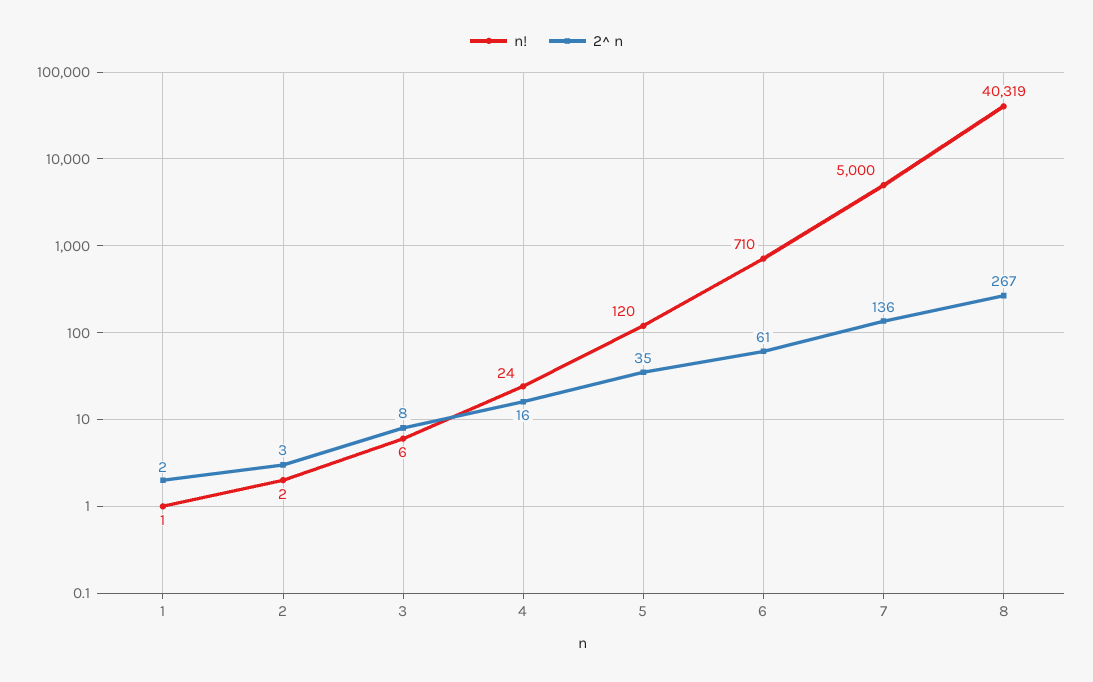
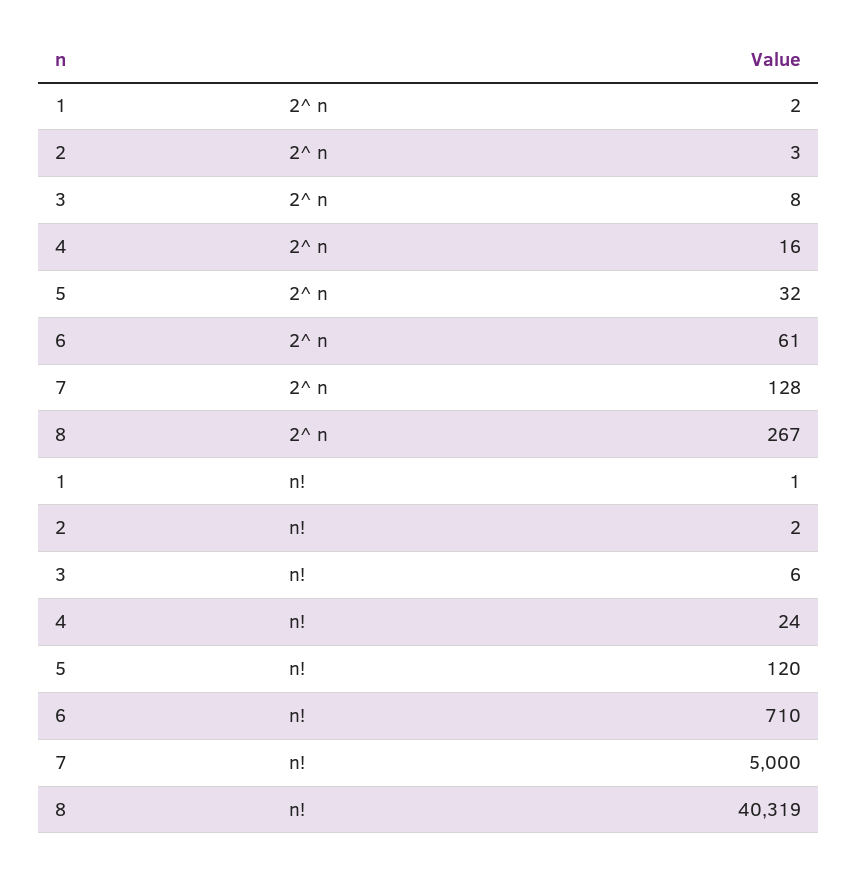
  {
    "n!": {
      "1": 1,
      "2": 2,
      "3": 6,
      "4": 24,
      "5": 120,
      "6": 710,
      "7": 5000,
      "8": 40319
    },
    "2^ n": {
      "1": 2,
      "2": 3,
      "3": 8,
      "4": 16,
-     "5": 35,
+     "5": 32,
      "6": 61,
-     "7": 136,
+     "7": 128,
      "8": 267
    }
  }

